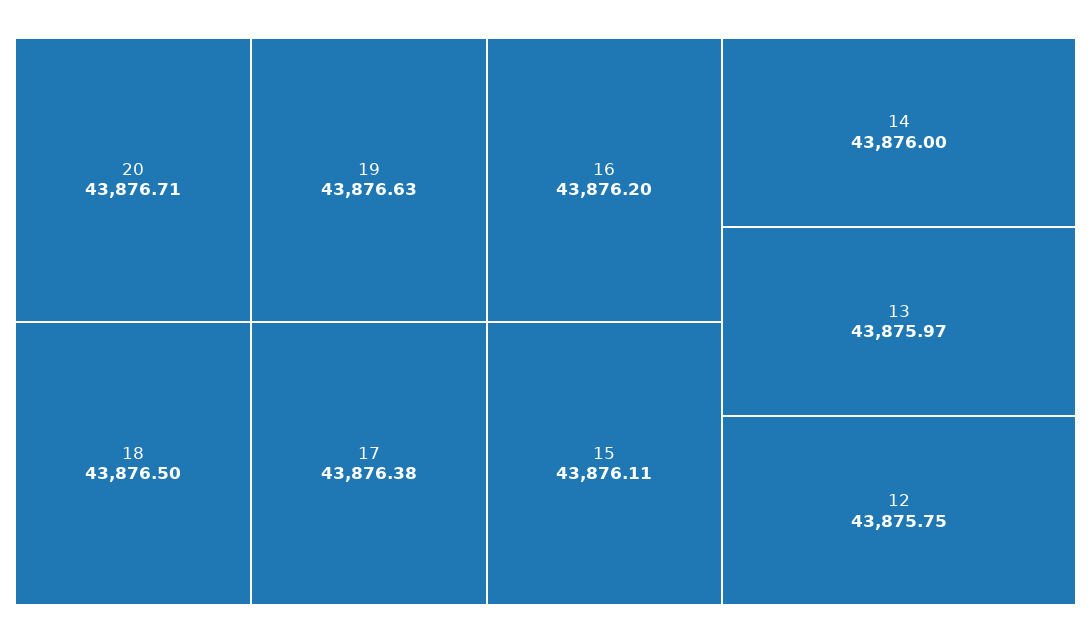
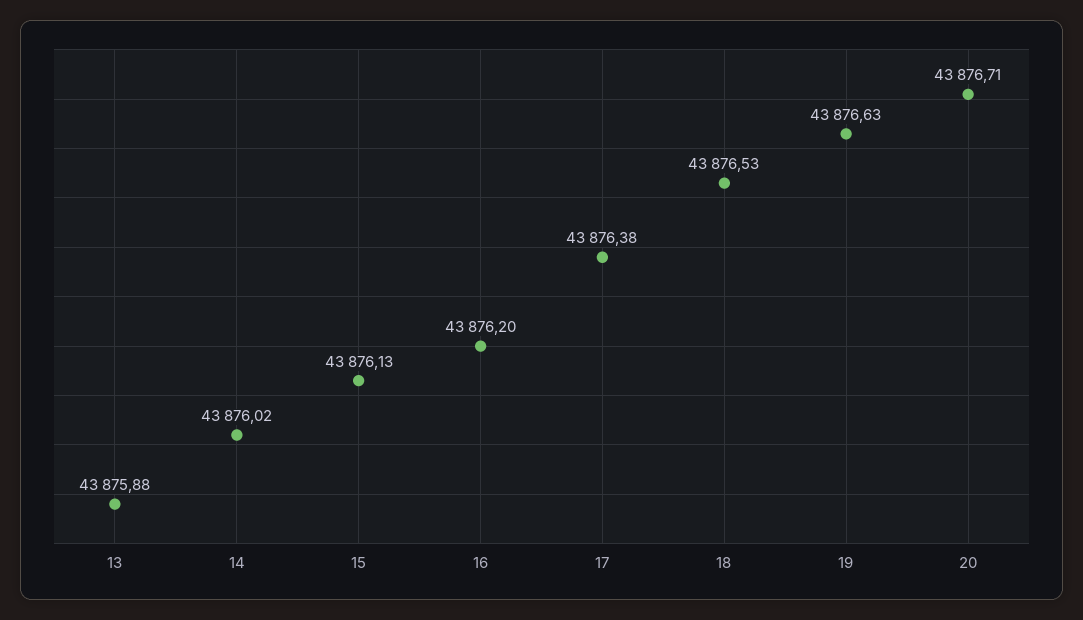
  {
    "20": 43876.71,
    "19": 43876.63,
-   "18": 43876.5,
+   "18": 43876.53,
    "17": 43876.38,
    "16": 43876.2,
-   "15": 43876.11,
+   "15": 43876.13,
-   "14": 43876,
+   "14": 43876.02,
-   "13": 43875.97,
+   "13": 43875.88
-   "12": 43875.75
  }

